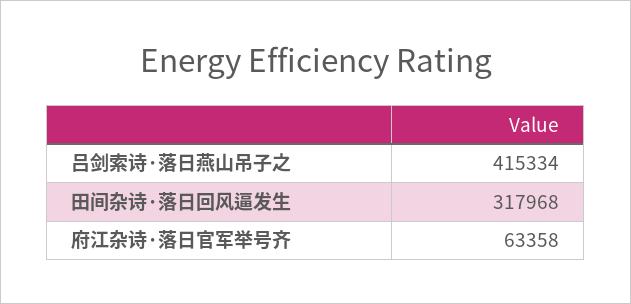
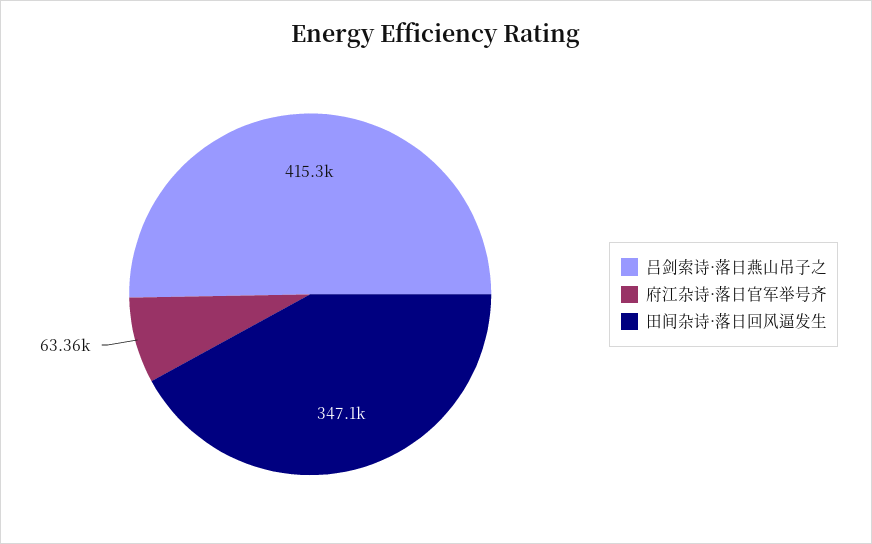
  {
    "吕剑索诗·落日燕山吊子之": 415334,
-   "田间杂诗·落日回风逼发生": 317968,
+   "田间杂诗·落日回风逼发生": 347100,
    "府江杂诗·落日官军举号齐": 63358
  }

